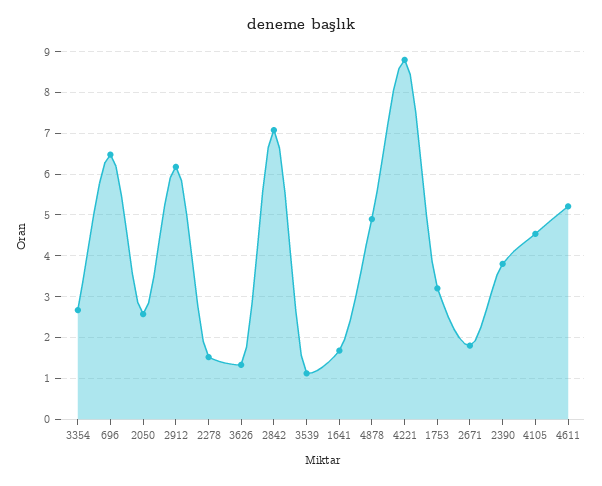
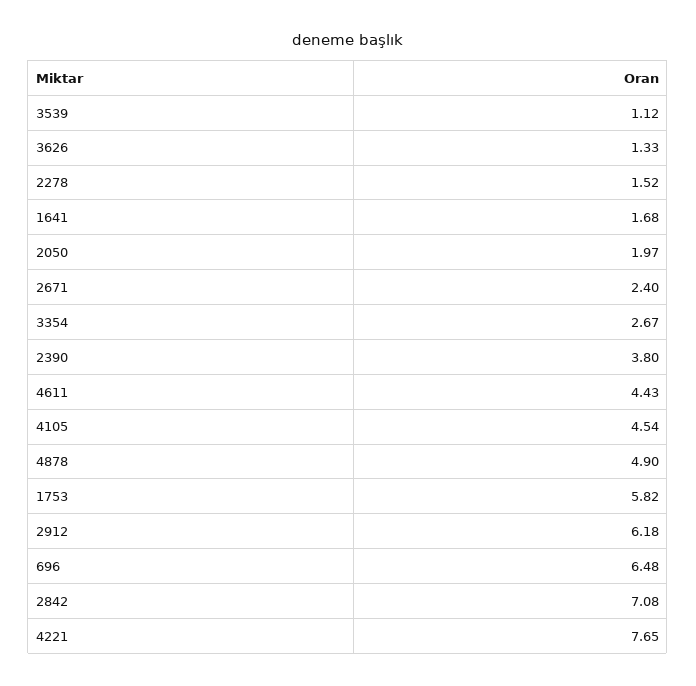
  {
    "3354": 2.67,
    "696": 6.48,
-   "2050": 2.6,
+   "2050": 1.97,
    "2912": 6.18,
    "2278": 1.52,
    "3626": 1.33,
    "2842": 7.08,
    "3539": 1.12,
    "1641": 1.68,
    "4878": 4.9,
-   "4221": 8.8,
+   "4221": 7.65,
-   "1753": 3.2,
+   "1753": 5.82,
-   "2671": 1.8,
+   "2671": 2.4,
    "2390": 3.8,
    "4105": 4.54,
-   "4611": 5.2
+   "4611": 4.43
  }

